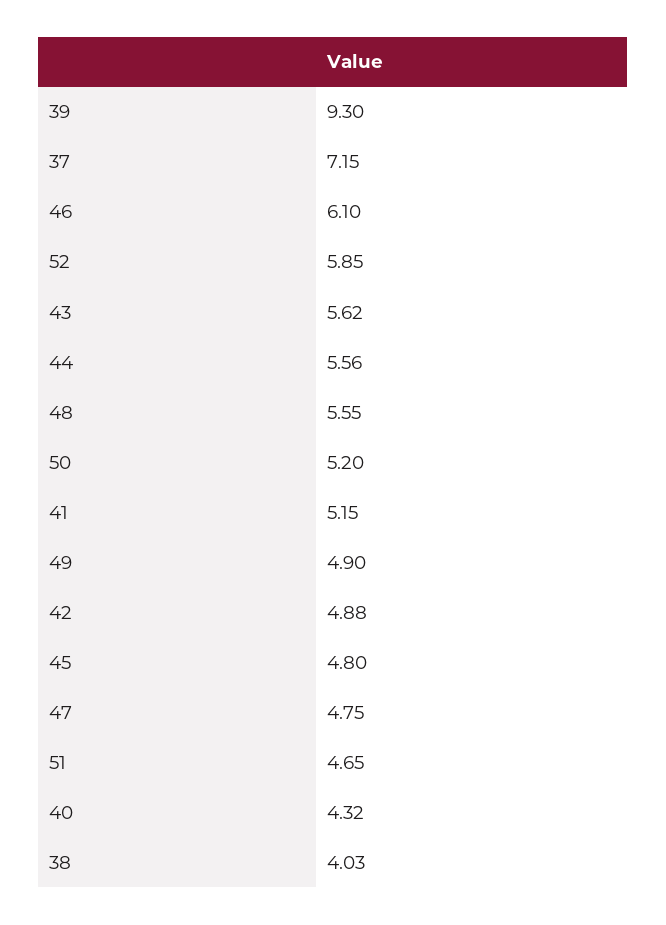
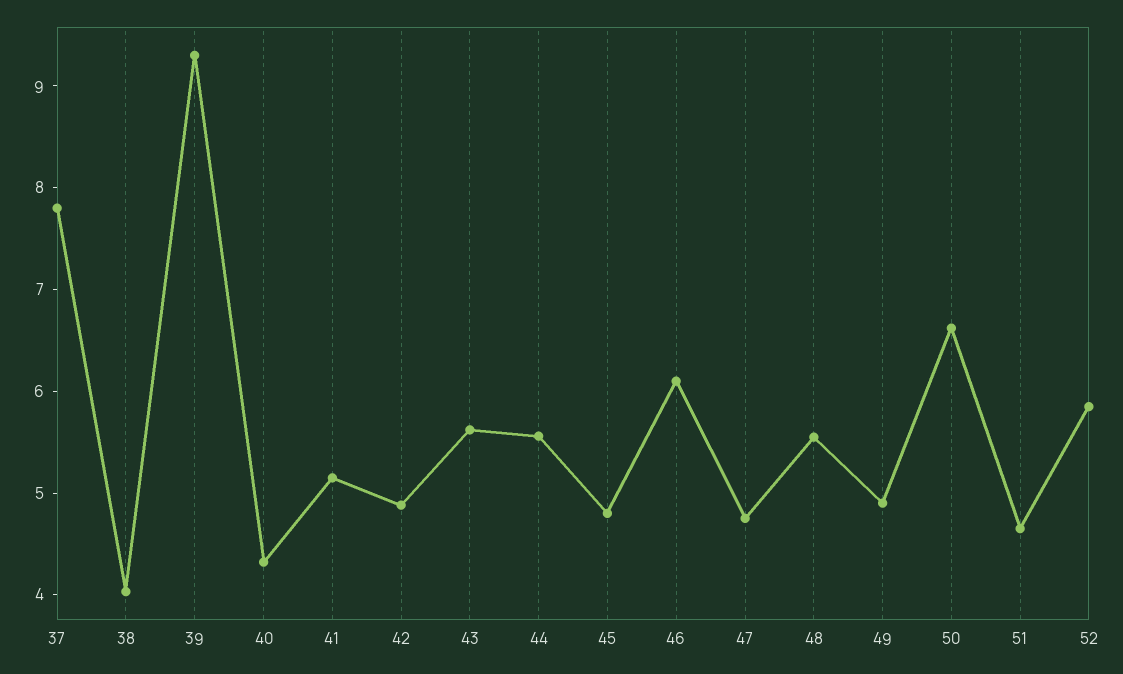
  {
    "39": 9.3,
-   "37": 7.15,
+   "37": 7.8,
    "46": 6.1,
    "52": 5.85,
    "43": 5.62,
    "44": 5.56,
    "48": 5.55,
-   "50": 5.2,
+   "50": 6.6,
    "41": 5.15,
    "49": 4.9,
    "42": 4.88,
    "45": 4.8,
    "47": 4.75,
    "51": 4.65,
    "40": 4.32,
    "38": 4.03
  }

